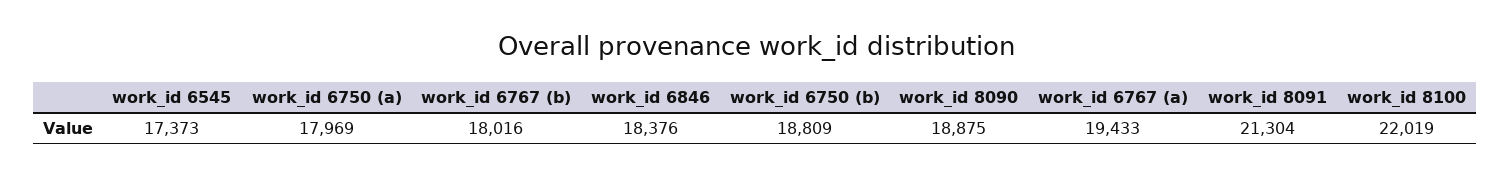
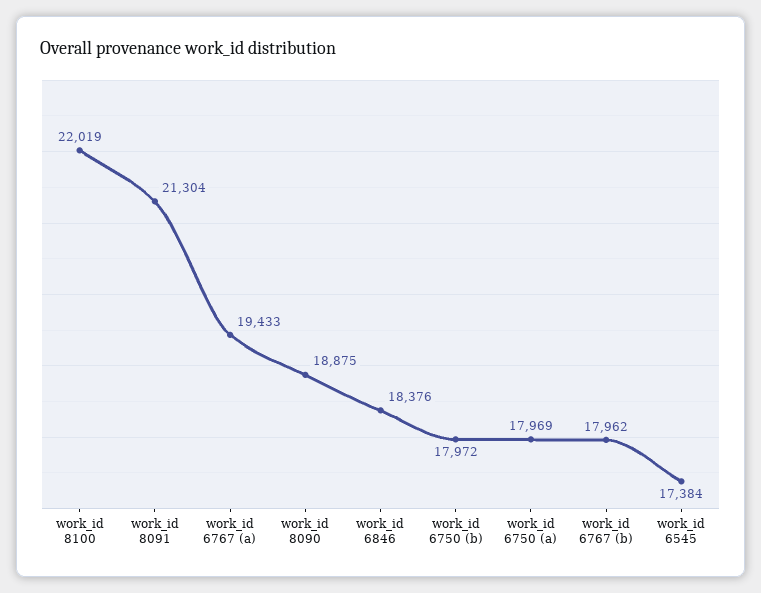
  {
-   "work_id 6545": 17373,
+   "work_id 6545": 17384,
    "work_id 6750 (a)": 17969,
-   "work_id 6767 (b)": 18016,
+   "work_id 6767 (b)": 17962,
    "work_id 6846": 18376,
-   "work_id 6750 (b)": 18809,
+   "work_id 6750 (b)": 17972,
    "work_id 8090": 18875,
    "work_id 6767 (a)": 19433,
    "work_id 8091": 21304,
    "work_id 8100": 22019
  }

